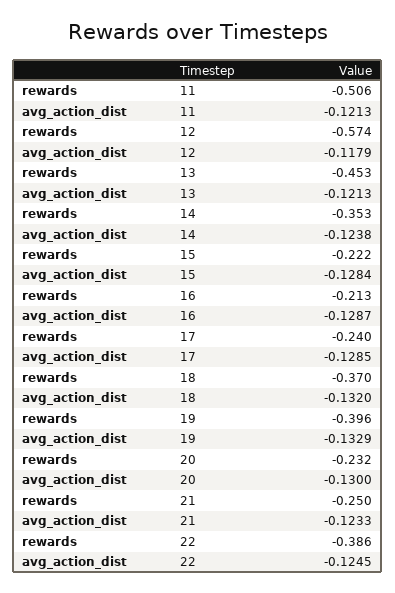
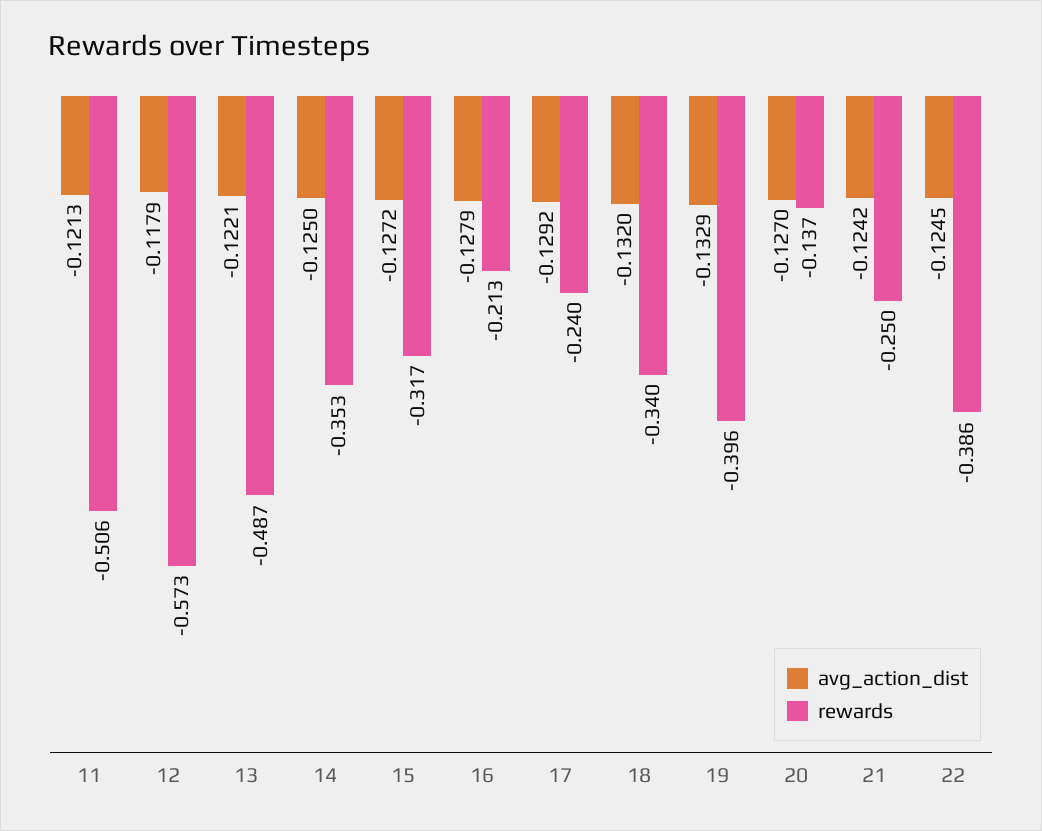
  {
    "rewards": {
      "11": -0.506,
-     "12": -0.574,
+     "12": -0.573,
-     "13": -0.453,
+     "13": -0.487,
      "14": -0.353,
-     "15": -0.222,
+     "15": -0.317,
      "16": -0.213,
      "17": -0.24,
-     "18": -0.37,
+     "18": -0.34,
      "19": -0.396,
-     "20": -0.232,
+     "20": -0.137,
      "21": -0.25,
      "22": -0.386
    },
    "avg_action_dist": {
      "11": -0.1213,
      "12": -0.1179,
-     "13": -0.1213,
+     "13": -0.1221,
-     "14": -0.1238,
+     "14": -0.125,
-     "15": -0.1284,
+     "15": -0.1272,
-     "16": -0.1287,
+     "16": -0.1279,
-     "17": -0.1285,
+     "17": -0.1292,
      "18": -0.132,
      "19": -0.1329,
-     "20": -0.13,
+     "20": -0.127,
-     "21": -0.1233,
+     "21": -0.1242,
      "22": -0.1245
    }
  }

